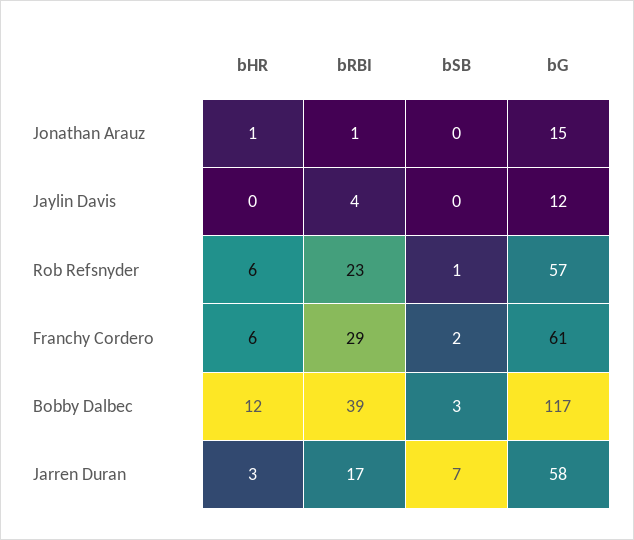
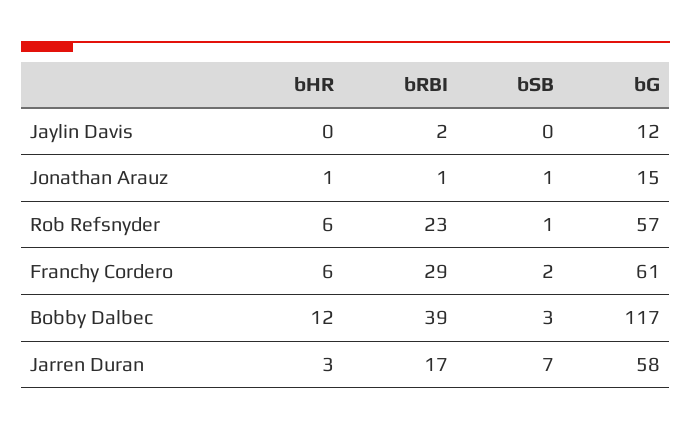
  {
    "bHR": {
      "Jonathan Arauz": 1,
      "Jaylin Davis": 0,
      "Rob Refsnyder": 6,
      "Franchy Cordero": 6,
      "Bobby Dalbec": 12,
      "Jarren Duran": 3
    },
    "bRBI": {
      "Jonathan Arauz": 1,
-     "Jaylin Davis": 4,
+     "Jaylin Davis": 2,
      "Rob Refsnyder": 23,
      "Franchy Cordero": 29,
      "Bobby Dalbec": 39,
      "Jarren Duran": 17
    },
    "bSB": {
-     "Jonathan Arauz": 0,
+     "Jonathan Arauz": 1,
      "Jaylin Davis": 0,
      "Rob Refsnyder": 1,
      "Franchy Cordero": 2,
      "Bobby Dalbec": 3,
      "Jarren Duran": 7
    },
    "bG": {
      "Jonathan Arauz": 15,
      "Jaylin Davis": 12,
      "Rob Refsnyder": 57,
      "Franchy Cordero": 61,
      "Bobby Dalbec": 117,
      "Jarren Duran": 58
    }
  }

